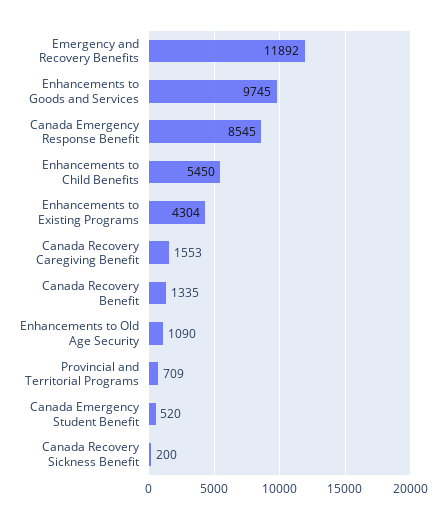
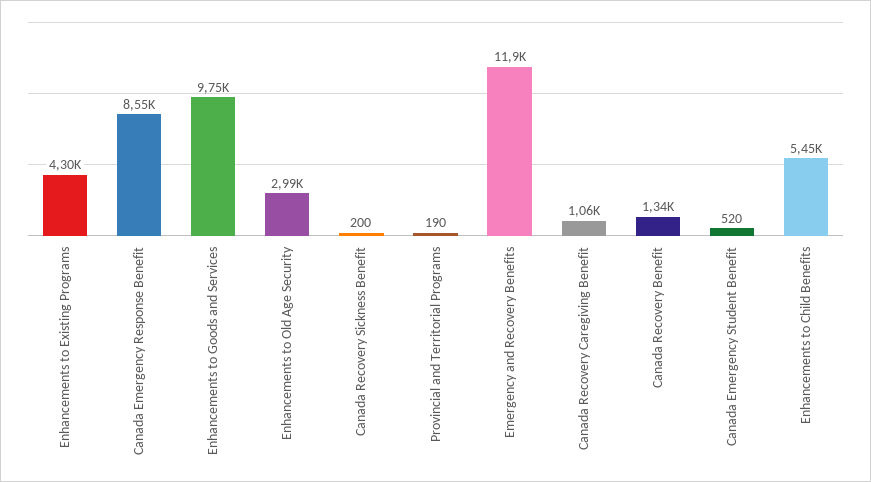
  {
    "Emergency and Recovery Benefits": 11892,
    "Enhancements to Goods and Services": 9745,
    "Canada Emergency Response Benefit": 8545,
    "Enhancements to Child Benefits": 5450,
    "Enhancements to Existing Programs": 4304,
-   "Canada Recovery Caregiving Benefit": 1553,
+   "Canada Recovery Caregiving Benefit": 1060,
    "Canada Recovery Benefit": 1335,
-   "Enhancements to Old Age Security": 1090,
+   "Enhancements to Old Age Security": 2990,
-   "Provincial and Territorial Programs": 709,
+   "Provincial and Territorial Programs": 190,
    "Canada Emergency Student Benefit": 520,
    "Canada Recovery Sickness Benefit": 200
  }

